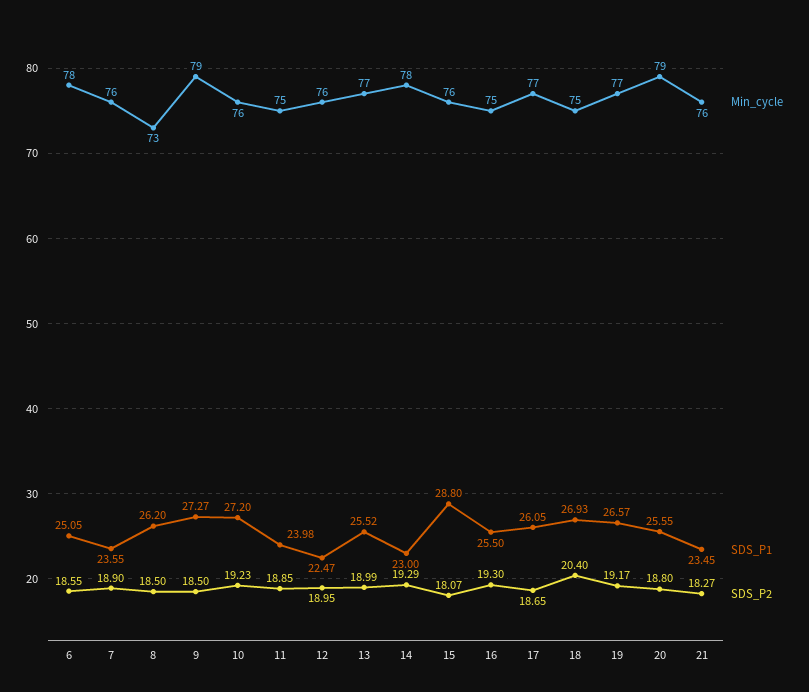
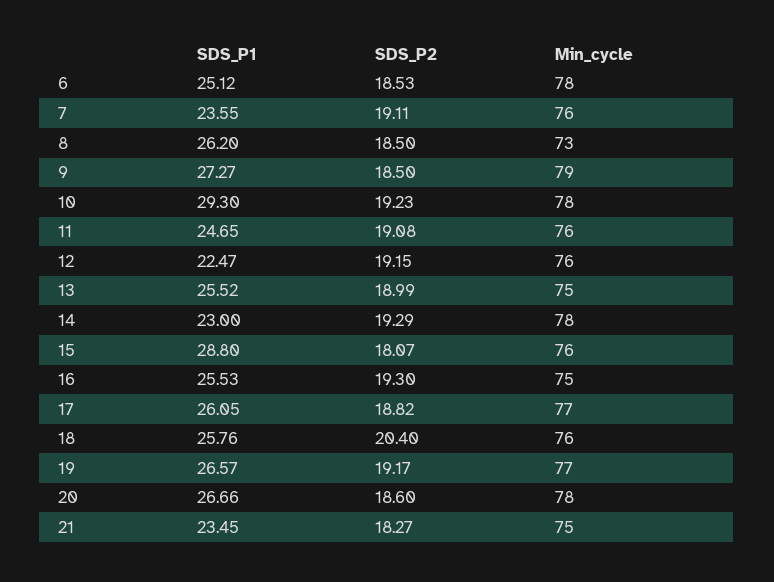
  {
    "Min_cycle": {
      "6": 78,
      "7": 76,
      "8": 73,
      "9": 79,
-     "10": 76,
+     "10": 78,
-     "11": 75,
+     "11": 76,
      "12": 76,
-     "13": 77,
+     "13": 75,
      "14": 78,
      "15": 76,
      "16": 75,
      "17": 77,
-     "18": 75,
+     "18": 76,
      "19": 77,
-     "20": 79,
+     "20": 78,
-     "21": 76
+     "21": 75
    },
    "SDS_P1": {
-     "6": 25.05,
+     "6": 25.12,
      "7": 23.55,
      "8": 26.2,
      "9": 27.27,
-     "10": 27.2,
+     "10": 29.3,
-     "11": 23.98,
+     "11": 24.65,
      "12": 22.47,
      "13": 25.52,
      "14": 23,
      "15": 28.8,
-     "16": 25.5,
+     "16": 25.53,
      "17": 26.05,
-     "18": 26.93,
+     "18": 25.76,
      "19": 26.57,
-     "20": 25.55,
+     "20": 26.66,
      "21": 23.45
    },
    "SDS_P2": {
-     "6": 18.55,
+     "6": 18.53,
-     "7": 18.9,
+     "7": 19.11,
      "8": 18.5,
      "9": 18.5,
      "10": 19.23,
-     "11": 18.85,
+     "11": 19.08,
-     "12": 18.95,
+     "12": 19.15,
      "13": 18.99,
      "14": 19.29,
      "15": 18.07,
      "16": 19.3,
-     "17": 18.65,
+     "17": 18.82,
      "18": 20.4,
      "19": 19.17,
-     "20": 18.8,
+     "20": 18.6,
      "21": 18.27
    }
  }

